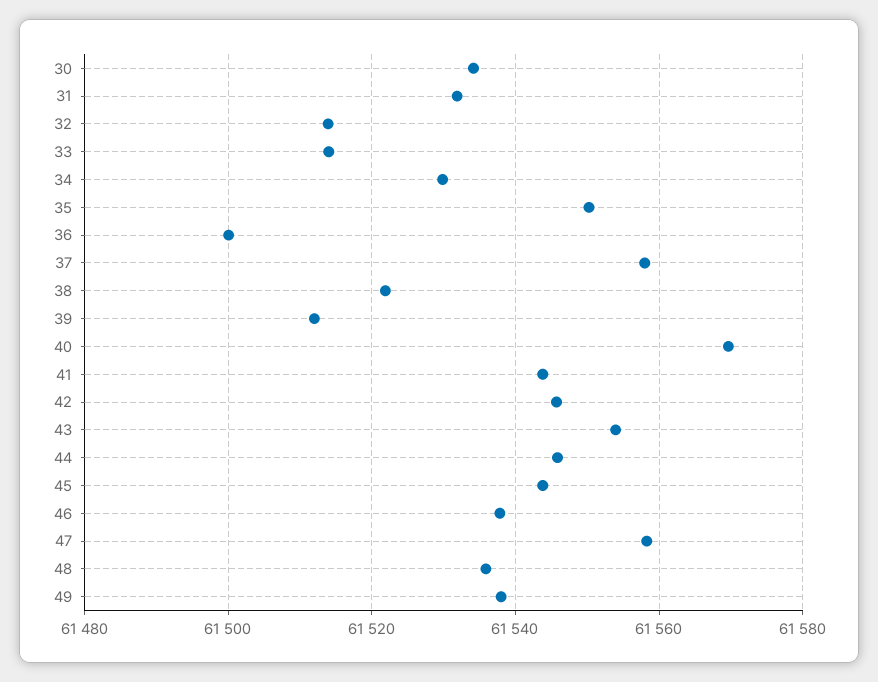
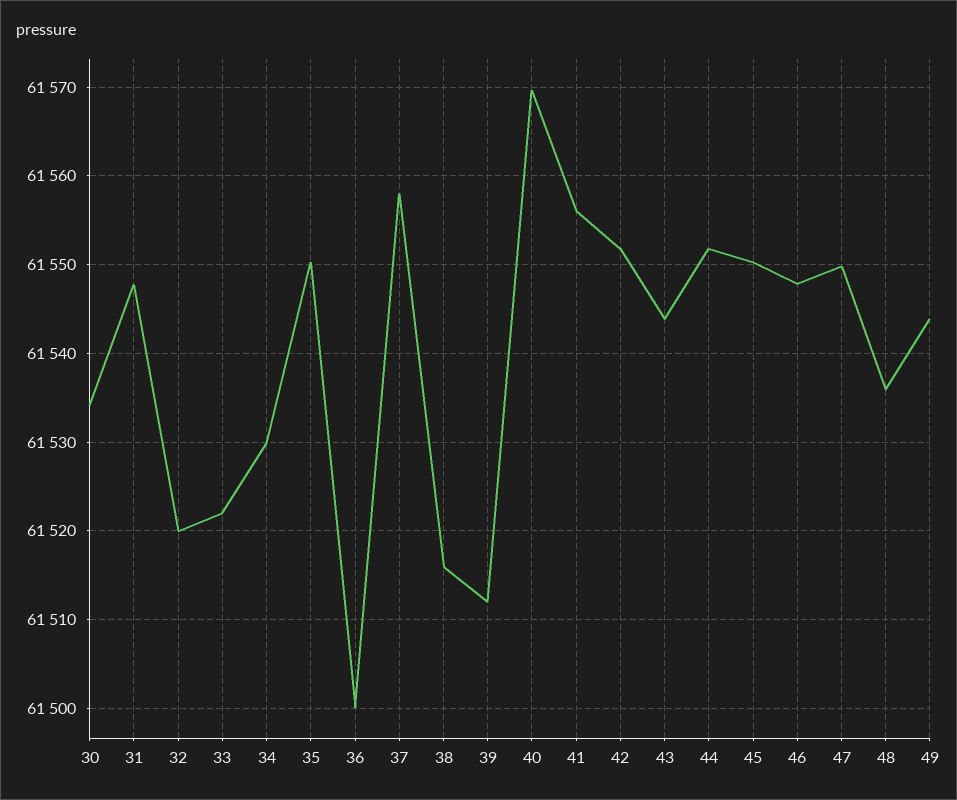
  {
    "30": 61534,
-   "31": 61532,
+   "31": 61548,
-   "32": 61514,
+   "32": 61520,
-   "33": 61514,
+   "33": 61522,
    "34": 61530,
    "35": 61550,
    "36": 61500,
    "37": 61558,
-   "38": 61522,
+   "38": 61516,
    "39": 61512,
    "40": 61570,
-   "41": 61544,
+   "41": 61556,
-   "42": 61546,
+   "42": 61552,
-   "43": 61554,
+   "43": 61544,
-   "44": 61546,
+   "44": 61552,
-   "45": 61544,
+   "45": 61550,
-   "46": 61538,
+   "46": 61548,
-   "47": 61558,
+   "47": 61550,
    "48": 61536,
-   "49": 61538
+   "49": 61544
  }

